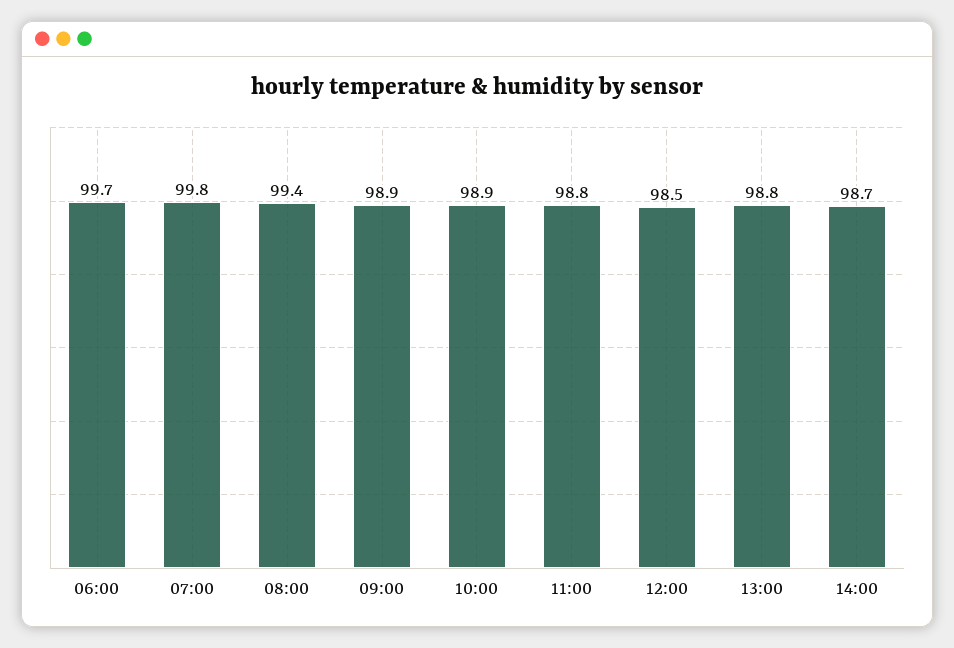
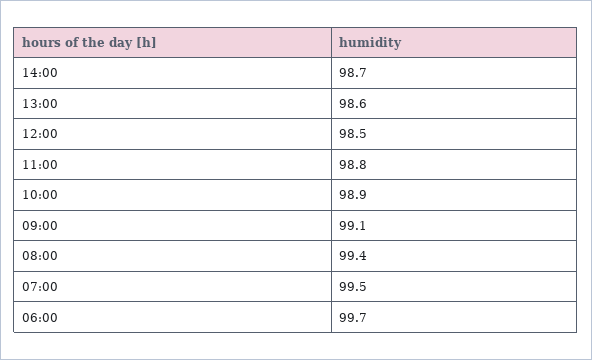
  {
    "06:00": 99.7,
-   "07:00": 99.8,
+   "07:00": 99.5,
    "08:00": 99.4,
-   "09:00": 98.9,
+   "09:00": 99.1,
    "10:00": 98.9,
    "11:00": 98.8,
    "12:00": 98.5,
-   "13:00": 98.8,
+   "13:00": 98.6,
    "14:00": 98.7
  }

